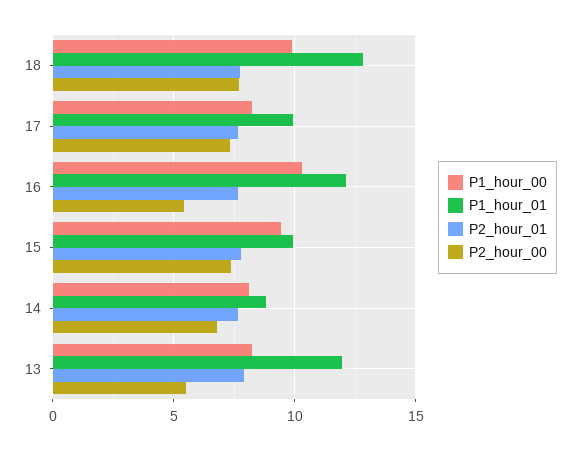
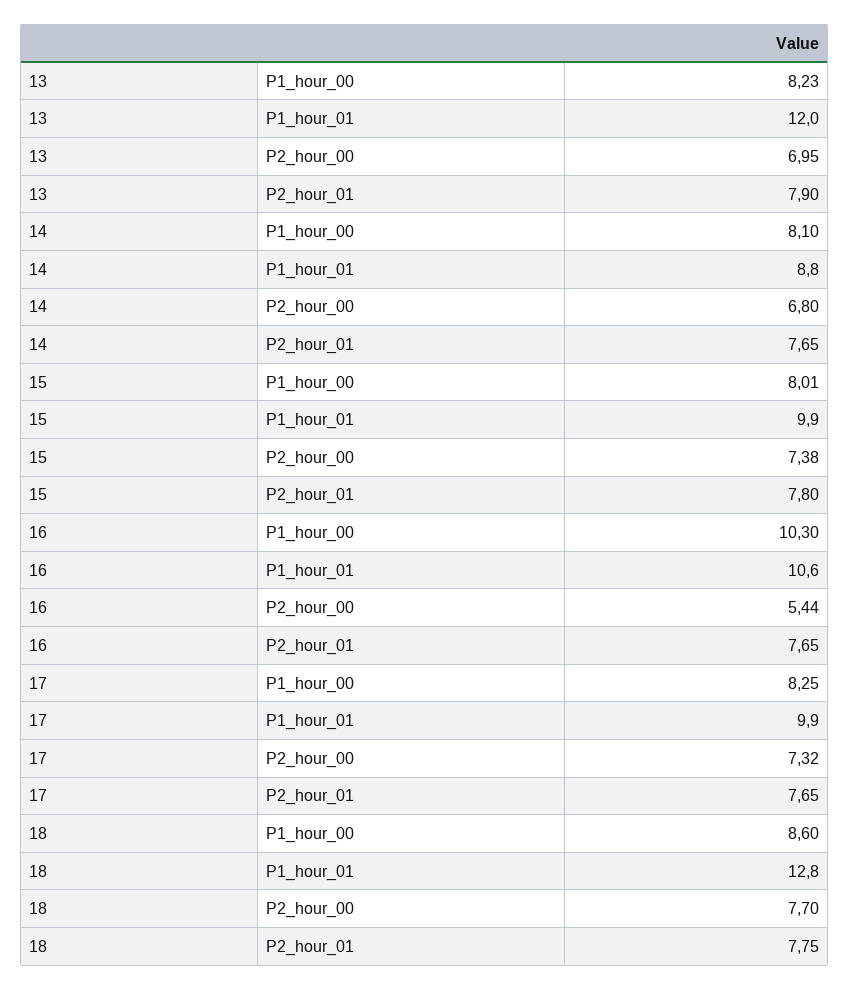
  {
    "P1_hour_00": {
-     "18": 10,
+     "18": 8.6,
      "17": 8.25,
      "16": 10.3,
-     "15": 9.5,
+     "15": 8.01,
      "14": 8.1,
      "13": 8.23
    },
    "P1_hour_01": {
      "18": 12.8,
      "17": 9.9,
-     "16": 12,
+     "16": 10.6,
      "15": 9.9,
      "14": 8.8,
      "13": 12
    },
    "P2_hour_01": {
      "18": 7.75,
      "17": 7.65,
      "16": 7.65,
      "15": 7.8,
      "14": 7.65,
      "13": 7.9
    },
    "P2_hour_00": {
      "18": 7.7,
      "17": 7.32,
      "16": 5.44,
      "15": 7.38,
      "14": 6.8,
-     "13": 5.5
+     "13": 6.95
    }
  }

